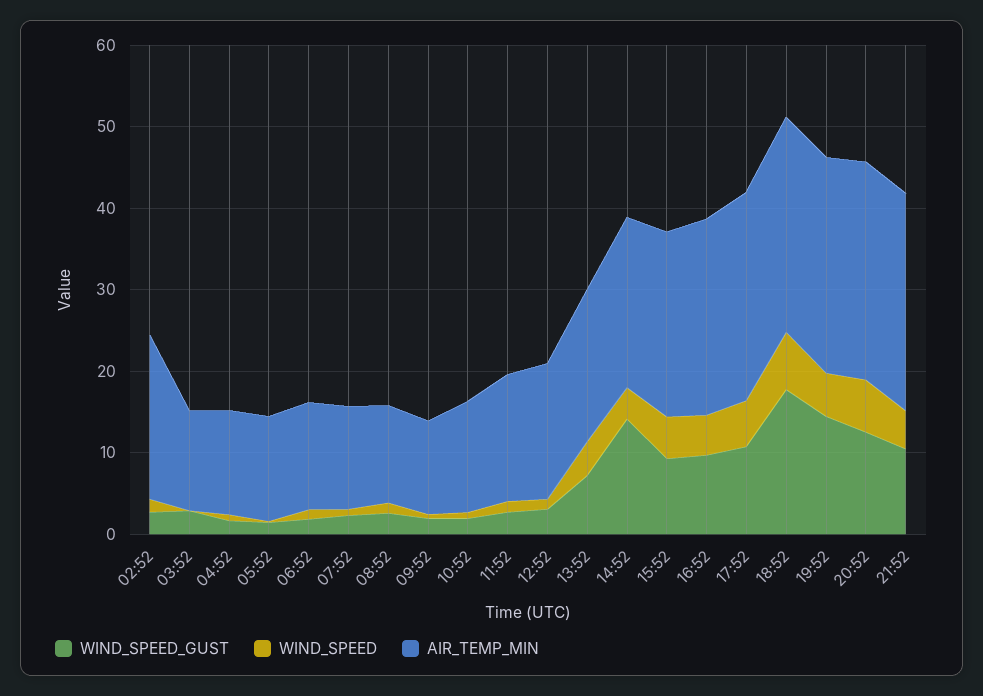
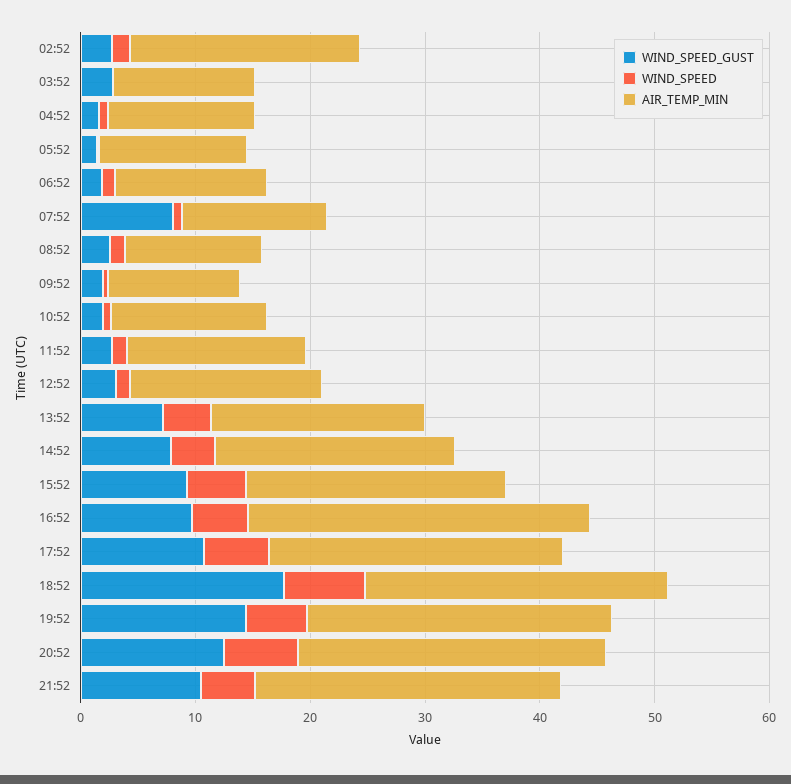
  {
    "WIND_SPEED_GUST": {
      "02:52": 2,
      "03:52": 2,
      "04:52": 2,
      "05:52": 2,
      "06:52": 2,
-     "07:52": 2,
+     "07:52": 8,
      "08:52": 2,
      "09:52": 2,
      "10:52": 2,
      "11:52": 2,
      "12:52": 4,
      "13:52": 8,
-     "14:52": 14,
+     "14:52": 8,
      "15:52": 10,
      "16:52": 10,
      "17:52": 10,
      "18:52": 18,
      "19:52": 14,
      "20:52": 12,
      "21:52": 10
    },
    "WIND_SPEED": {
      "02:52": 2,
      "03:52": 0,
      "04:52": 0,
      "05:52": 0,
      "06:52": 2,
      "07:52": 0,
      "08:52": 2,
      "09:52": 0,
      "10:52": 0,
      "11:52": 2,
      "12:52": 2,
      "13:52": 4,
      "14:52": 4,
      "15:52": 6,
      "16:52": 4,
      "17:52": 6,
      "18:52": 8,
      "19:52": 6,
      "20:52": 6,
      "21:52": 4
    },
    "AIR_TEMP_MIN": {
      "02:52": 20,
      "03:52": 12,
      "04:52": 12,
      "05:52": 12,
      "06:52": 14,
      "07:52": 12,
      "08:52": 12,
      "09:52": 12,
      "10:52": 14,
      "11:52": 16,
      "12:52": 16,
      "13:52": 18,
      "14:52": 20,
      "15:52": 22,
-     "16:52": 24,
+     "16:52": 30,
      "17:52": 26,
      "18:52": 26,
      "19:52": 26,
      "20:52": 26,
      "21:52": 26
    }
  }

